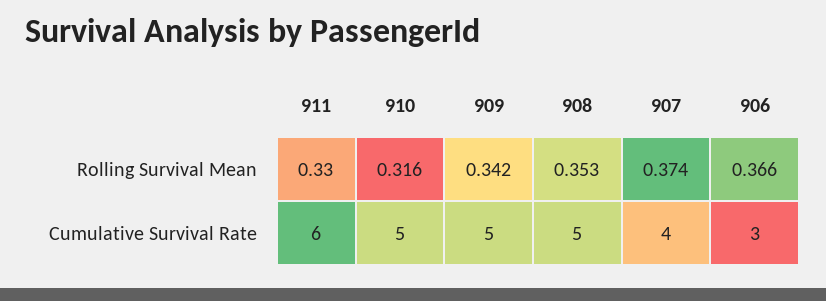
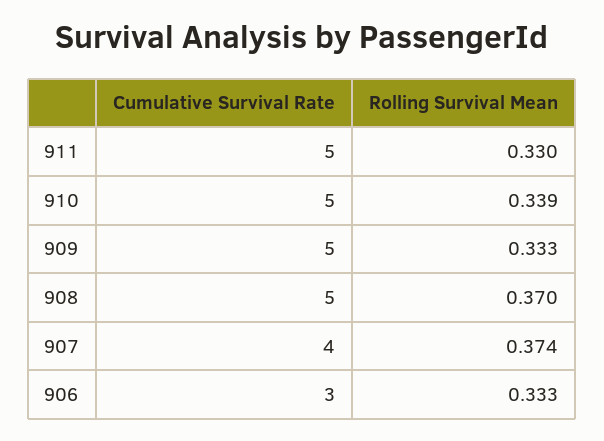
  {
    "911": {
      "Rolling Survival Mean": 0.33,
-     "Cumulative Survival Rate": 6
+     "Cumulative Survival Rate": 5
    },
    "910": {
-     "Rolling Survival Mean": 0.316,
+     "Rolling Survival Mean": 0.339,
      "Cumulative Survival Rate": 5
    },
    "909": {
-     "Rolling Survival Mean": 0.342,
+     "Rolling Survival Mean": 0.333,
      "Cumulative Survival Rate": 5
    },
    "908": {
-     "Rolling Survival Mean": 0.353,
+     "Rolling Survival Mean": 0.37,
      "Cumulative Survival Rate": 5
    },
    "907": {
      "Rolling Survival Mean": 0.374,
      "Cumulative Survival Rate": 4
    },
    "906": {
-     "Rolling Survival Mean": 0.366,
+     "Rolling Survival Mean": 0.333,
      "Cumulative Survival Rate": 3
    }
  }

